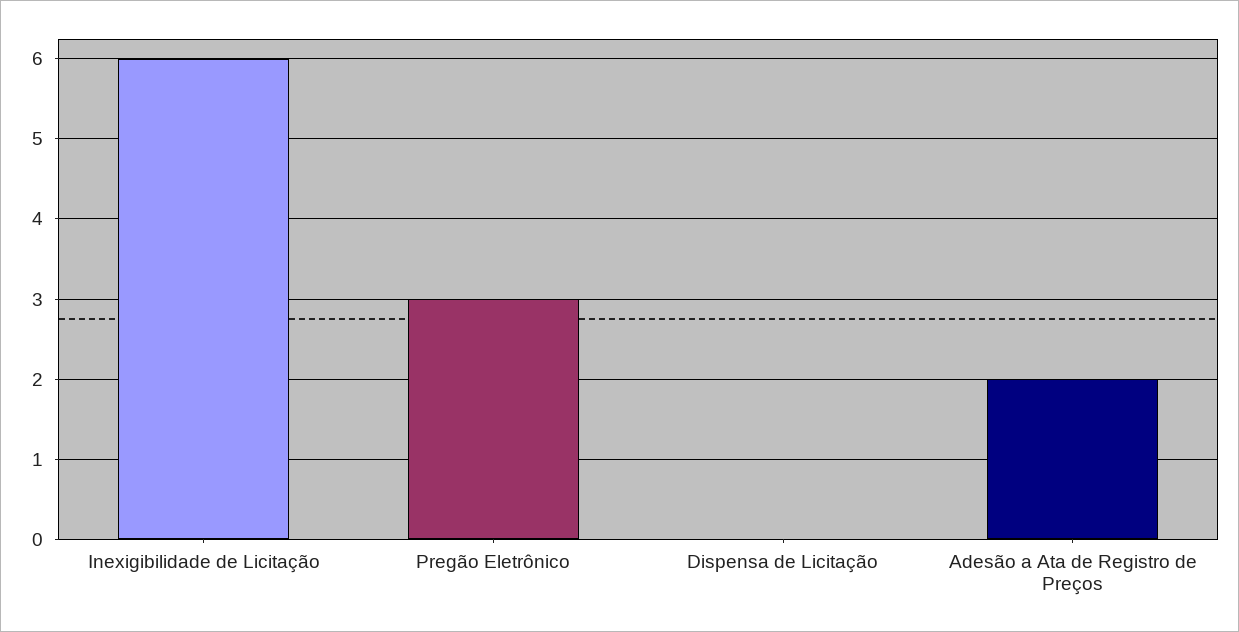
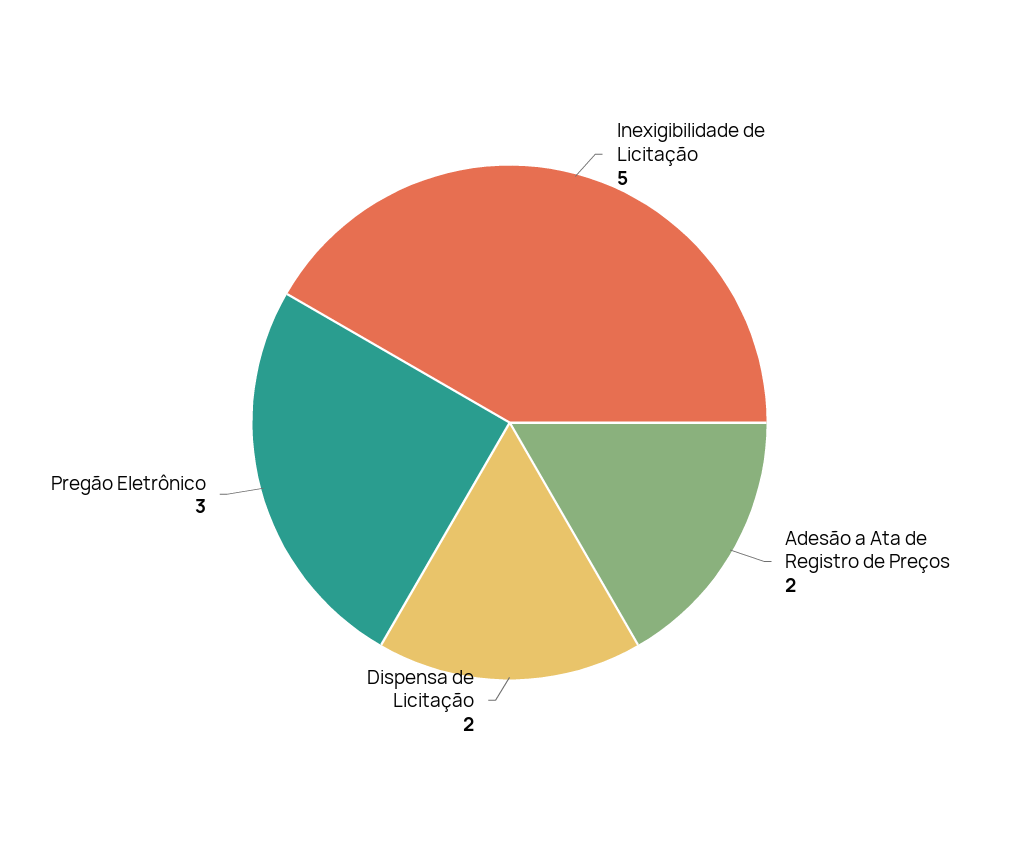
  {
-   "Inexigibilidade de Licitação": 6,
+   "Inexigibilidade de Licitação": 5,
    "Pregão Eletrônico": 3,
-   "Dispensa de Licitação": 0,
+   "Dispensa de Licitação": 2,
    "Adesão a Ata de Registro de Preços": 2
  }

